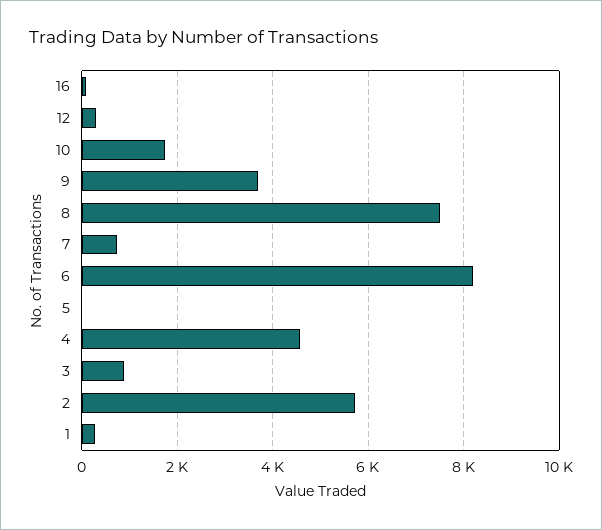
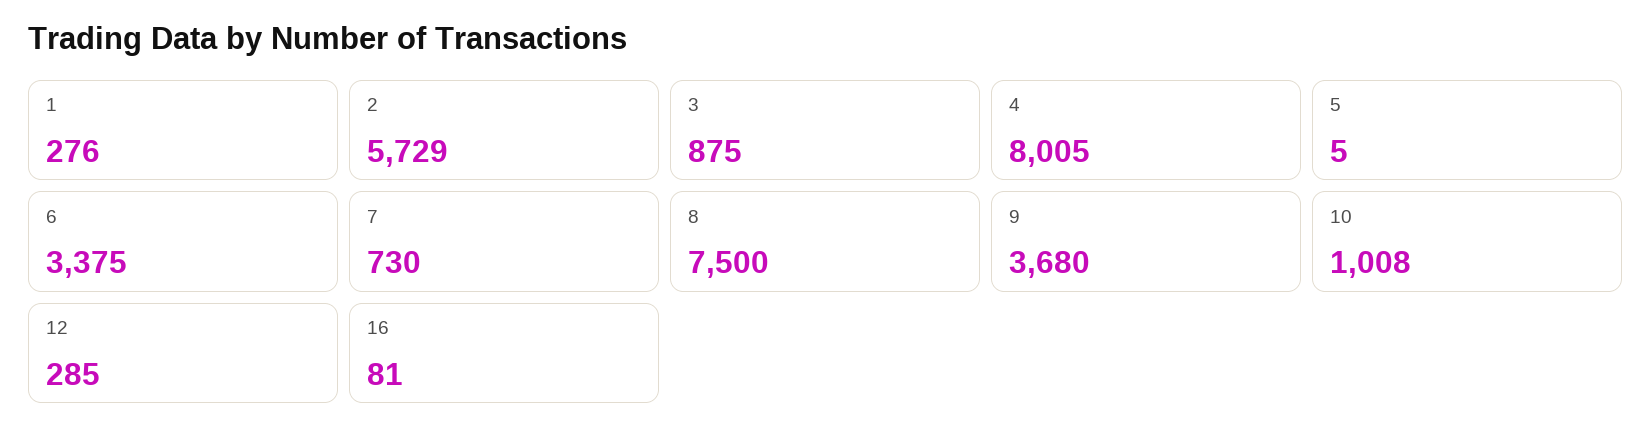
  {
    "16": 81,
    "12": 285,
-   "10": 1800,
+   "10": 1008,
    "9": 3680,
    "8": 7500,
    "7": 730,
-   "6": 8200,
+   "6": 3375,
    "5": 5,
-   "4": 4600,
+   "4": 8005,
    "3": 875,
    "2": 5729,
    "1": 276
  }

